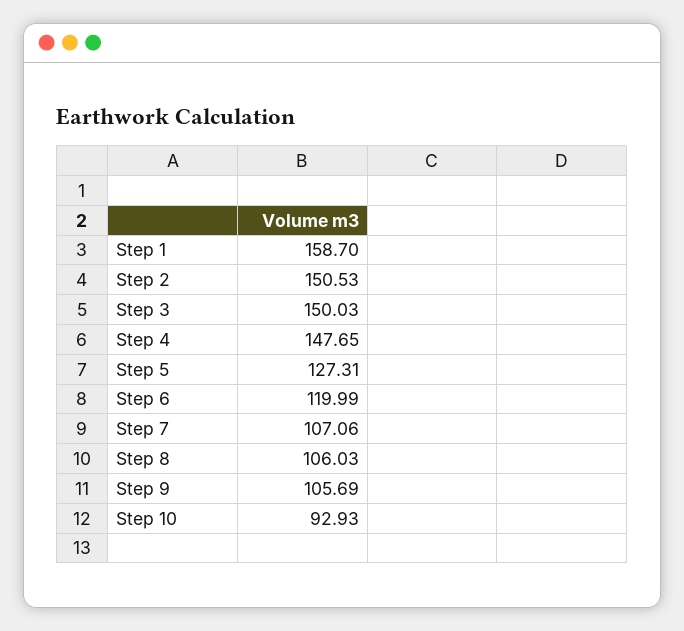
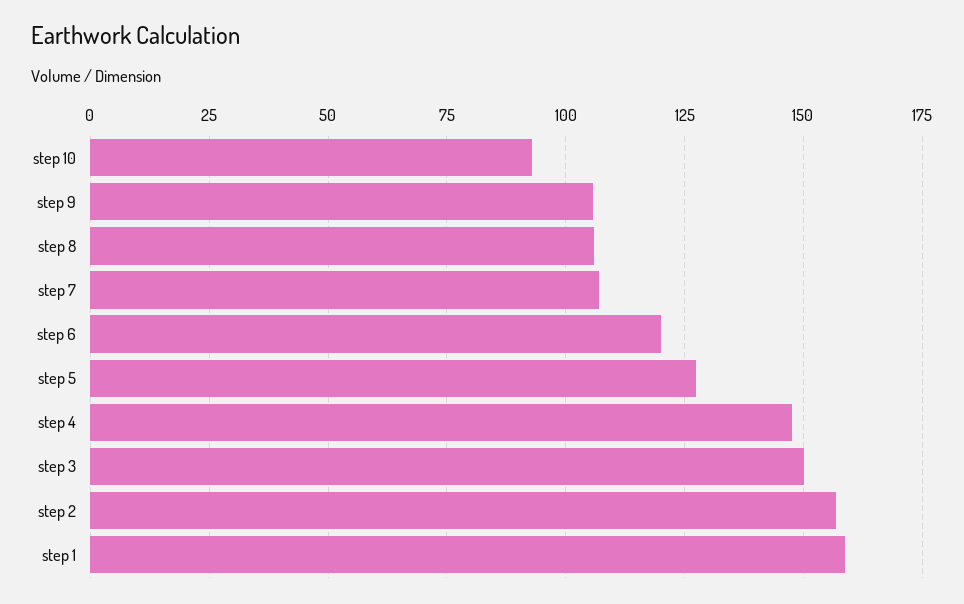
  {
    "Step 1": 158.7,
-   "Step 2": 150.53,
+   "Step 2": 157.5,
    "Step 3": 150.03,
    "Step 4": 147.65,
    "Step 5": 127.31,
    "Step 6": 119.99,
    "Step 7": 107.06,
    "Step 8": 106.03,
    "Step 9": 105.69,
    "Step 10": 92.93
  }

